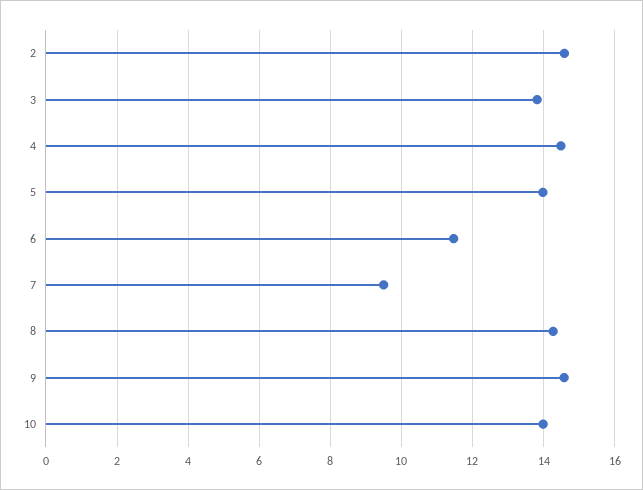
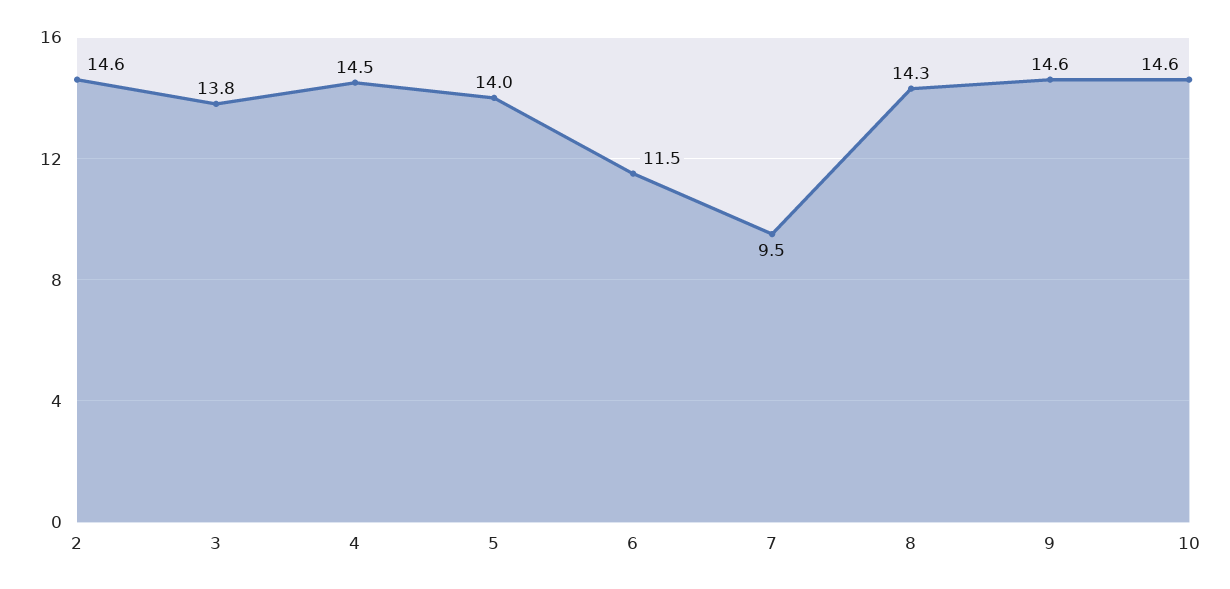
  {
    "2": 14.6,
    "3": 13.8,
    "4": 14.5,
    "5": 14,
    "6": 11.5,
    "7": 9.5,
    "8": 14.3,
    "9": 14.6,
-   "10": 14
+   "10": 14.6
  }

